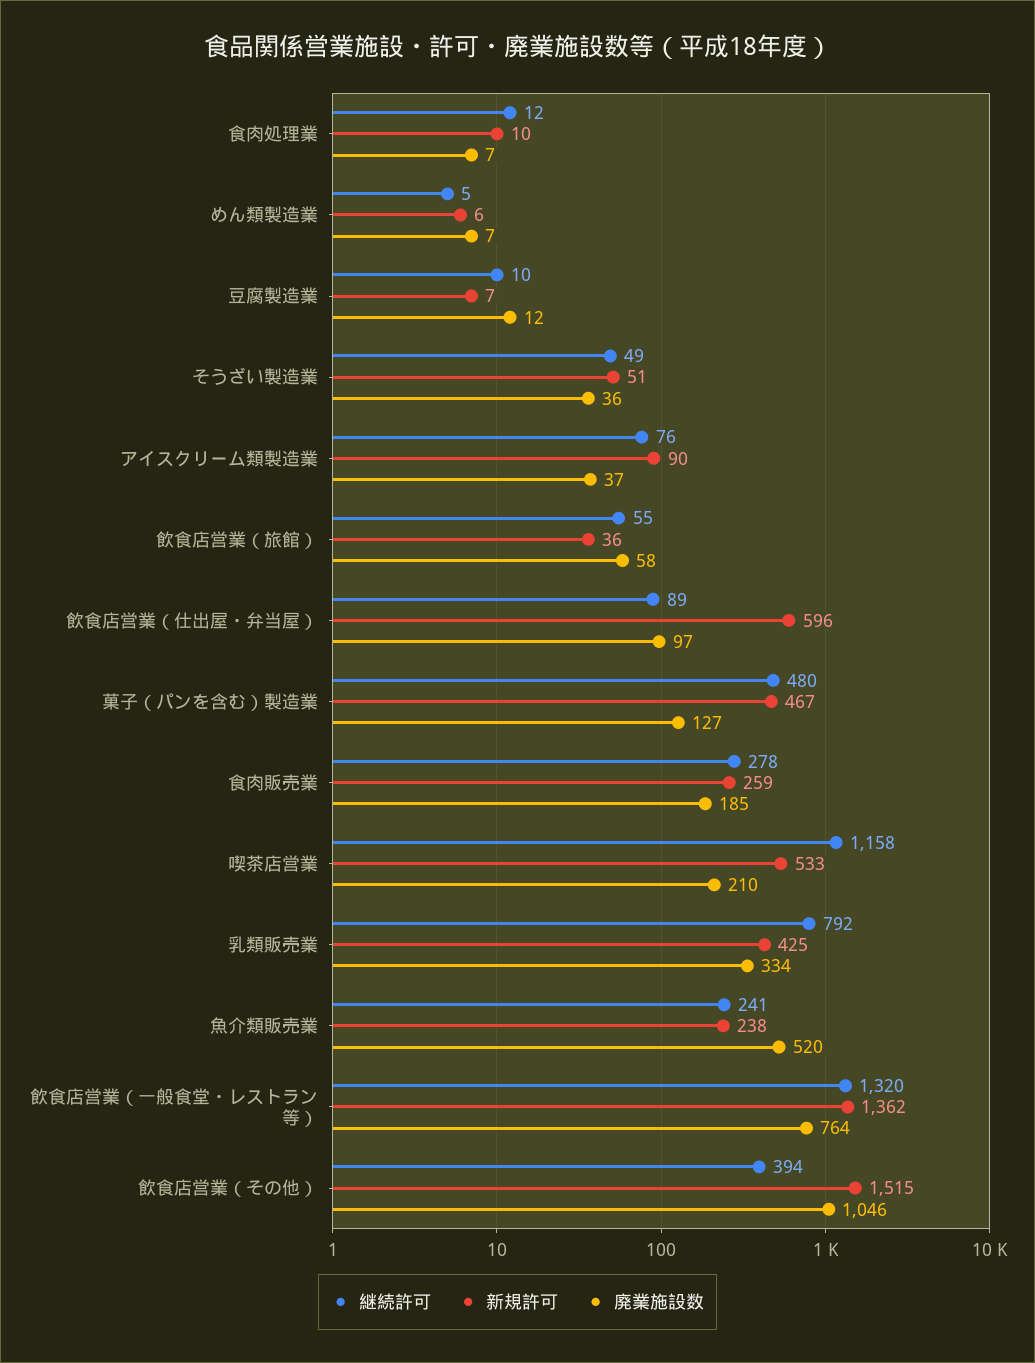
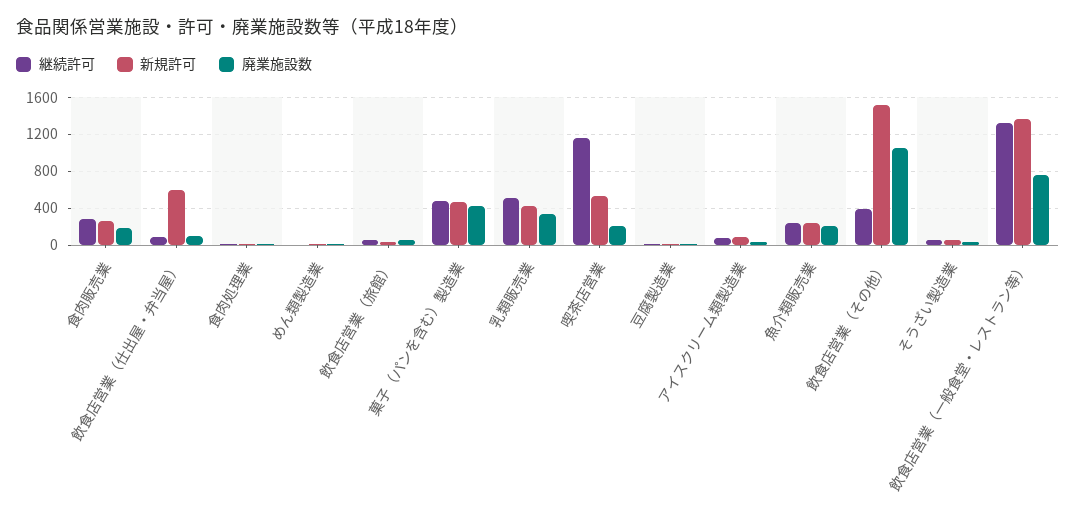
  {
    "継続許可": {
      "食肉処理業": 12,
      "めん類製造業": 5,
      "豆腐製造業": 10,
      "そうざい製造業": 49,
      "アイスクリーム類製造業": 76,
      "飲食店営業（旅館）": 55,
      "飲食店営業（仕出屋・弁当屋）": 89,
      "菓子（パンを含む）製造業": 480,
      "食肉販売業": 278,
      "喫茶店営業": 1158,
-     "乳類販売業": 792,
+     "乳類販売業": 500,
      "魚介類販売業": 241,
      "飲食店営業（一般食堂・レストラン等）": 1320,
      "飲食店営業（その他）": 394
    },
    "新規許可": {
      "食肉処理業": 10,
      "めん類製造業": 6,
      "豆腐製造業": 7,
      "そうざい製造業": 51,
      "アイスクリーム類製造業": 90,
      "飲食店営業（旅館）": 36,
      "飲食店営業（仕出屋・弁当屋）": 596,
      "菓子（パンを含む）製造業": 467,
      "食肉販売業": 259,
      "喫茶店営業": 533,
      "乳類販売業": 425,
      "魚介類販売業": 238,
      "飲食店営業（一般食堂・レストラン等）": 1362,
      "飲食店営業（その他）": 1515
    },
    "廃業施設数": {
      "食肉処理業": 7,
      "めん類製造業": 7,
      "豆腐製造業": 12,
      "そうざい製造業": 36,
      "アイスクリーム類製造業": 37,
      "飲食店営業（旅館）": 58,
      "飲食店営業（仕出屋・弁当屋）": 97,
-     "菓子（パンを含む）製造業": 127,
+     "菓子（パンを含む）製造業": 400,
      "食肉販売業": 185,
      "喫茶店営業": 210,
      "乳類販売業": 334,
-     "魚介類販売業": 520,
+     "魚介類販売業": 200,
      "飲食店営業（一般食堂・レストラン等）": 764,
      "飲食店営業（その他）": 1046
    }
  }

